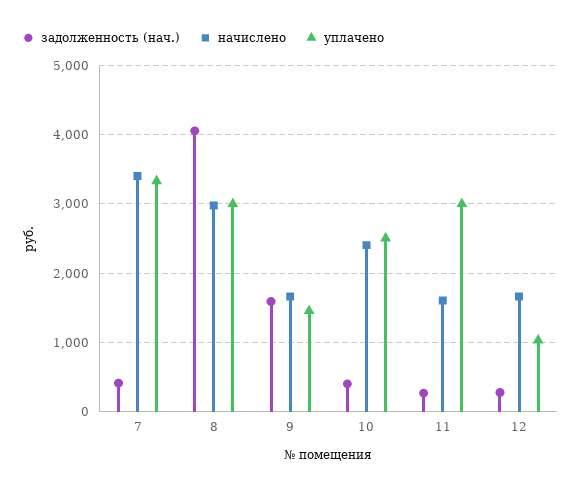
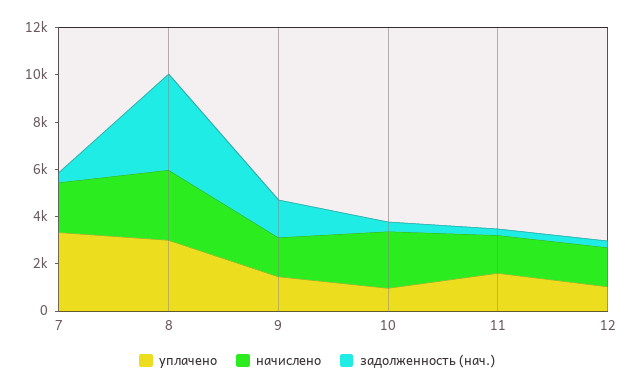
  {
    "задолженность (нач.)": {
      "7": 400,
      "8": 4100,
      "9": 1600,
      "10": 400,
      "11": 300,
      "12": 300
    },
    "начислено": {
-     "7": 3400,
+     "7": 2000,
      "8": 3000,
      "9": 1700,
      "10": 2400,
      "11": 1600,
      "12": 1700
    },
    "уплачено": {
      "7": 3300,
      "8": 3000,
      "9": 1500,
-     "10": 2500,
+     "10": 1000,
-     "11": 3000,
+     "11": 1500,
      "12": 1000
    }
  }

